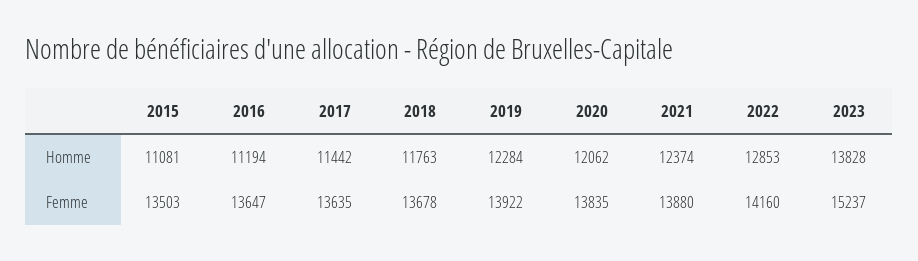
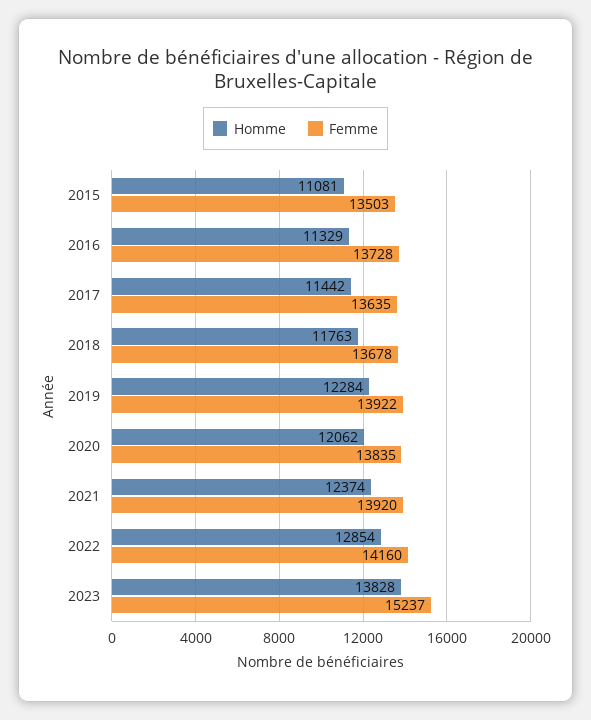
  {
    "Homme": {
      "2015": 11081,
-     "2016": 11194,
+     "2016": 11329,
      "2017": 11442,
      "2018": 11763,
      "2019": 12284,
      "2020": 12062,
      "2021": 12374,
-     "2022": 12853,
+     "2022": 12854,
      "2023": 13828
    },
    "Femme": {
      "2015": 13503,
-     "2016": 13647,
+     "2016": 13728,
      "2017": 13635,
      "2018": 13678,
      "2019": 13922,
      "2020": 13835,
-     "2021": 13880,
+     "2021": 13920,
      "2022": 14160,
      "2023": 15237
    }
  }

